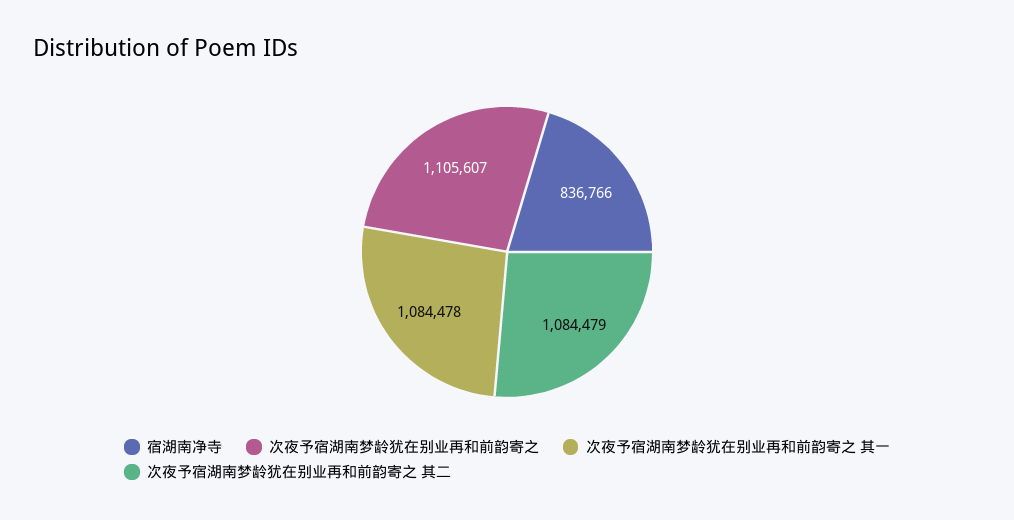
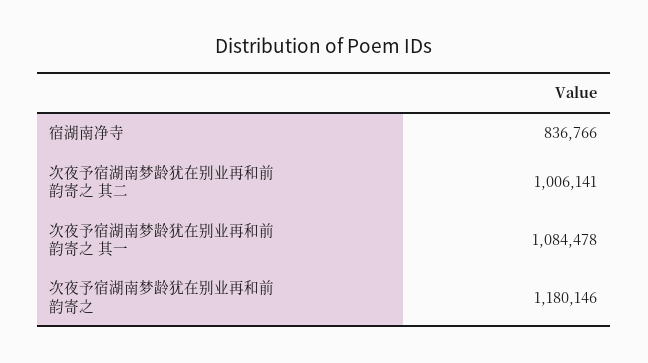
  {
    "宿湖南净寺": 836766,
-   "次夜予宿湖南梦龄犹在别业再和前韵寄之": 1105607,
+   "次夜予宿湖南梦龄犹在别业再和前韵寄之": 1180146,
    "次夜予宿湖南梦龄犹在别业再和前韵寄之 其一": 1084478,
-   "次夜予宿湖南梦龄犹在别业再和前韵寄之 其二": 1084479
+   "次夜予宿湖南梦龄犹在别业再和前韵寄之 其二": 1006141
  }

